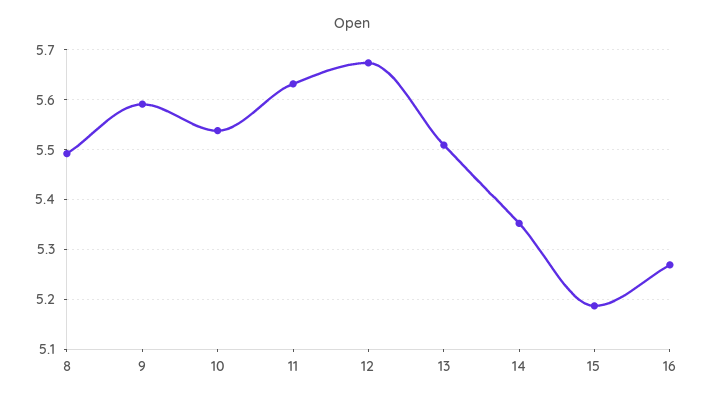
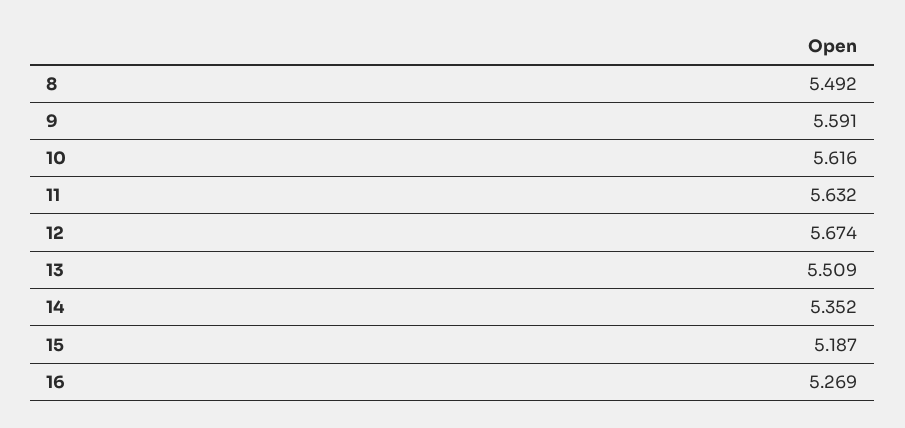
  {
    "8": 5.492,
    "9": 5.591,
-   "10": 5.54,
+   "10": 5.616,
    "11": 5.632,
    "12": 5.674,
    "13": 5.509,
    "14": 5.352,
    "15": 5.187,
    "16": 5.269
  }

